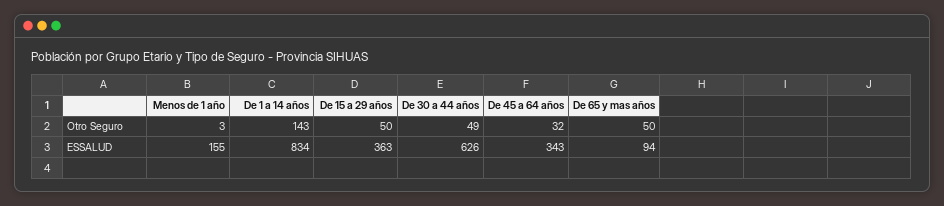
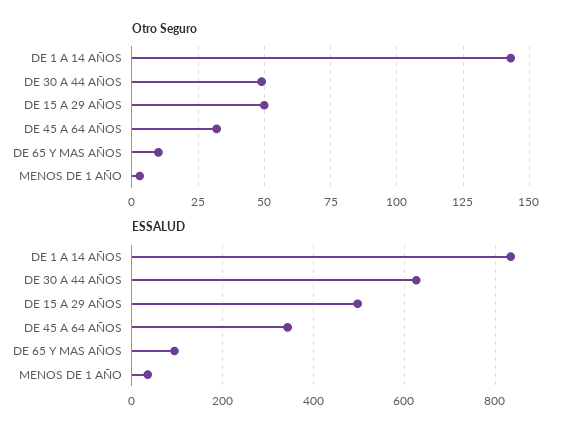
  {
    "Otro Seguro": {
      "Menos de 1 año": 3,
      "De 1 a 14 años": 143,
      "De 15 a 29 años": 50,
      "De 30 a 44 años": 49,
      "De 45 a 64 años": 32,
-     "De 65 y mas años": 50
+     "De 65 y mas años": 10
    },
    "ESSALUD": {
-     "Menos de 1 año": 155,
+     "Menos de 1 año": 40,
      "De 1 a 14 años": 834,
-     "De 15 a 29 años": 363,
+     "De 15 a 29 años": 500,
      "De 30 a 44 años": 626,
      "De 45 a 64 años": 343,
      "De 65 y mas años": 94
    }
  }

